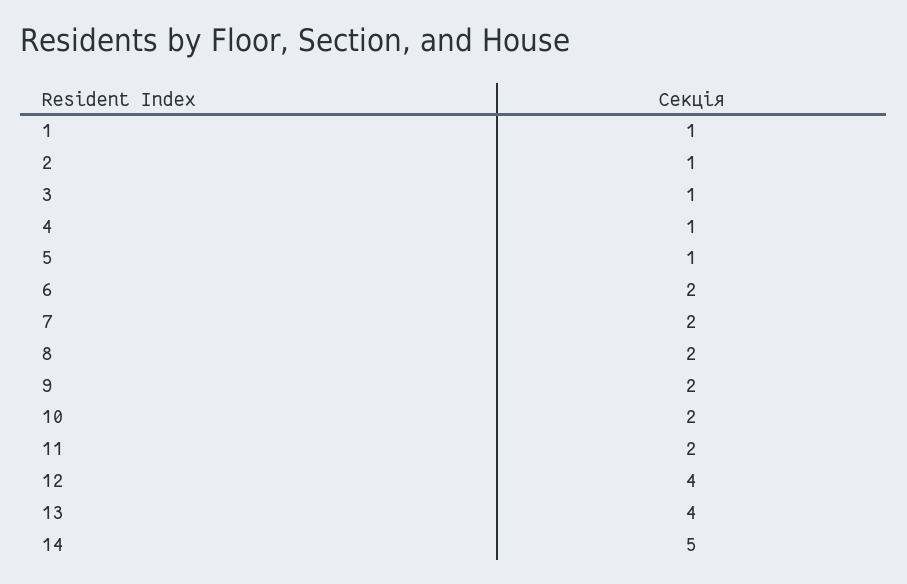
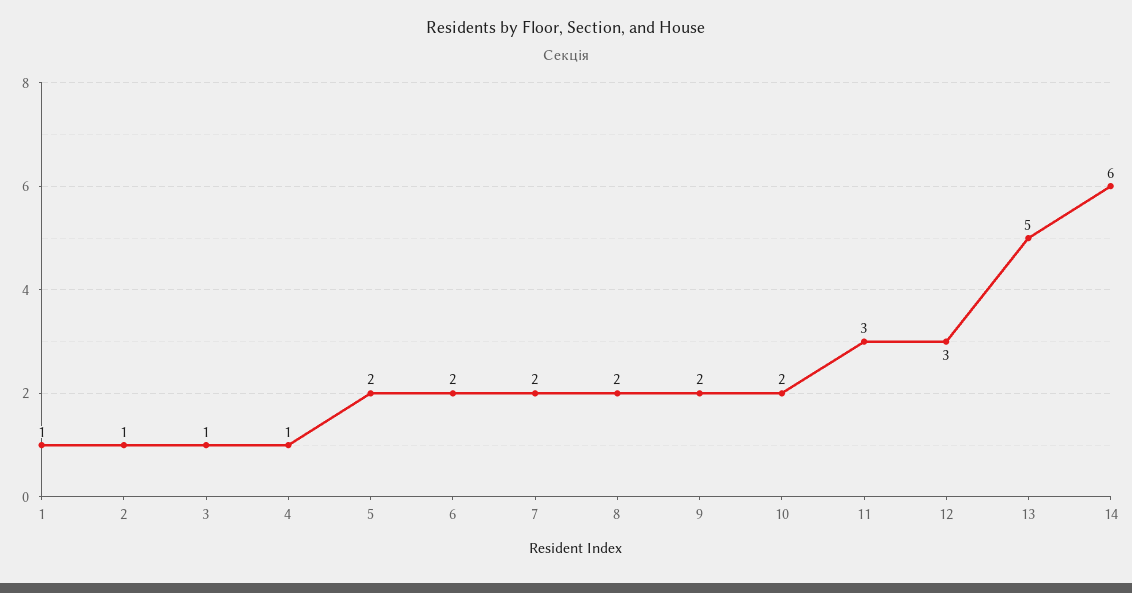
  {
    "1": 1,
    "2": 1,
    "3": 1,
    "4": 1,
-   "5": 1,
+   "5": 2,
    "6": 2,
    "7": 2,
    "8": 2,
    "9": 2,
    "10": 2,
-   "11": 2,
+   "11": 3,
-   "12": 4,
+   "12": 3,
-   "13": 4,
+   "13": 5,
-   "14": 5
+   "14": 6
  }

